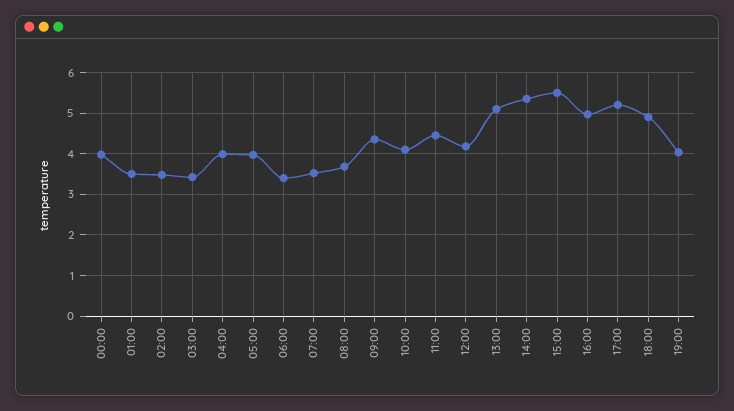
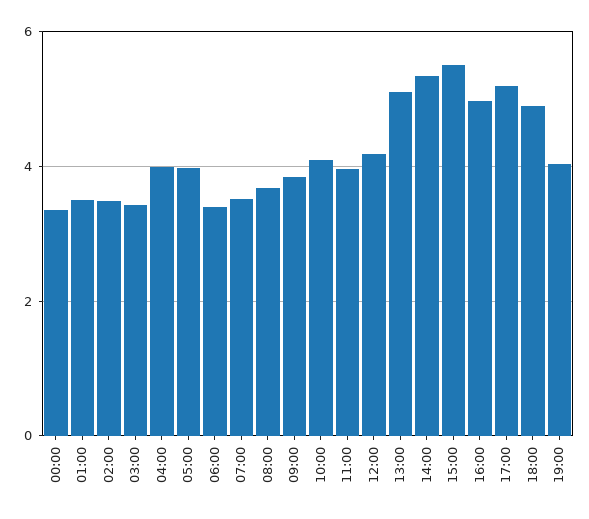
  {
-   "00:00": 4,
+   "00:00": 3.4,
    "01:00": 3.6,
    "02:00": 3.4,
    "03:00": 3.4,
    "04:00": 4,
    "05:00": 4,
    "06:00": 3.4,
    "07:00": 3.6,
    "08:00": 3.6,
-   "09:00": 4.4,
+   "09:00": 3.8,
    "10:00": 4.2,
-   "11:00": 4.4,
+   "11:00": 4,
    "12:00": 4.2,
    "13:00": 5.2,
    "14:00": 5.4,
    "15:00": 5.6,
    "16:00": 5,
    "17:00": 5.2,
    "18:00": 5,
    "19:00": 4
  }

